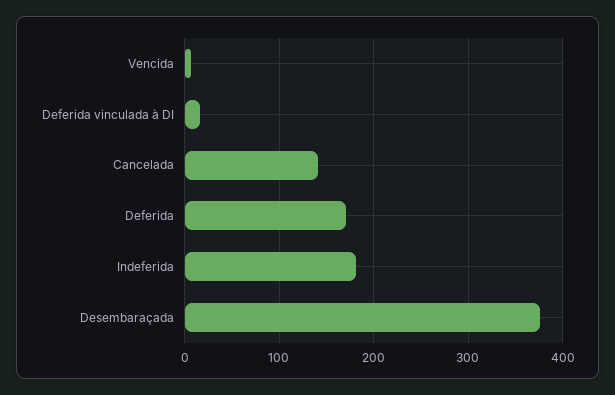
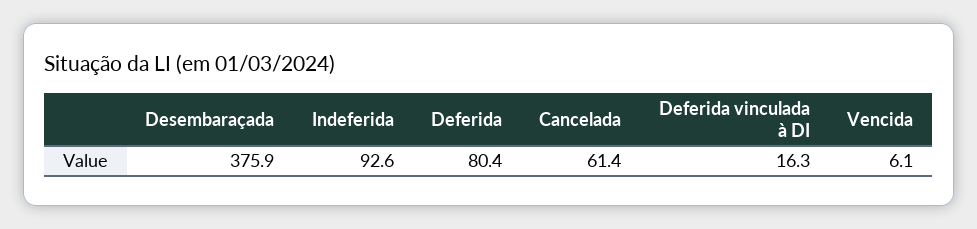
  {
    "Vencida": 6.1,
    "Deferida vinculada à DI": 16.3,
-   "Cancelada": 140,
+   "Cancelada": 61.4,
-   "Deferida": 170,
+   "Deferida": 80.4,
-   "Indeferida": 180,
+   "Indeferida": 92.6,
    "Desembaraçada": 375.9
  }

